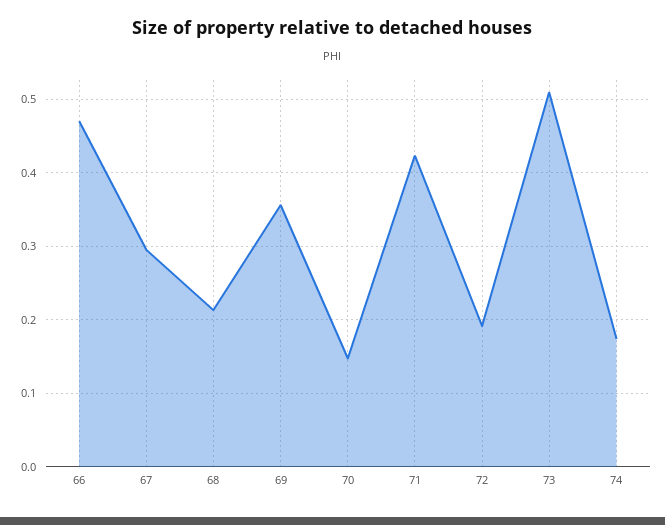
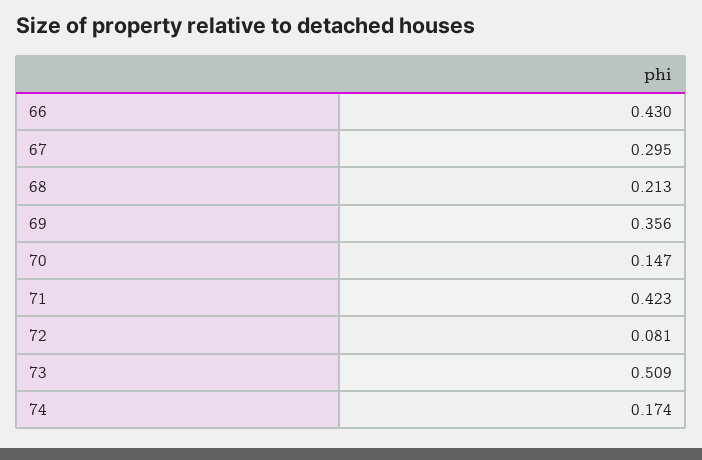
  {
-   "66": 0.47,
+   "66": 0.43,
    "67": 0.295,
    "68": 0.213,
    "69": 0.356,
    "70": 0.147,
    "71": 0.423,
-   "72": 0.19,
+   "72": 0.081,
    "73": 0.509,
    "74": 0.174
  }

